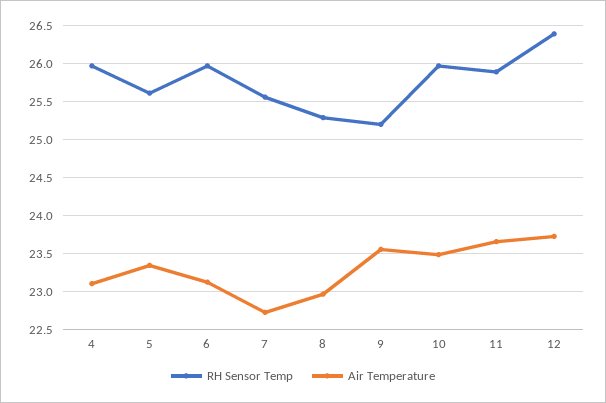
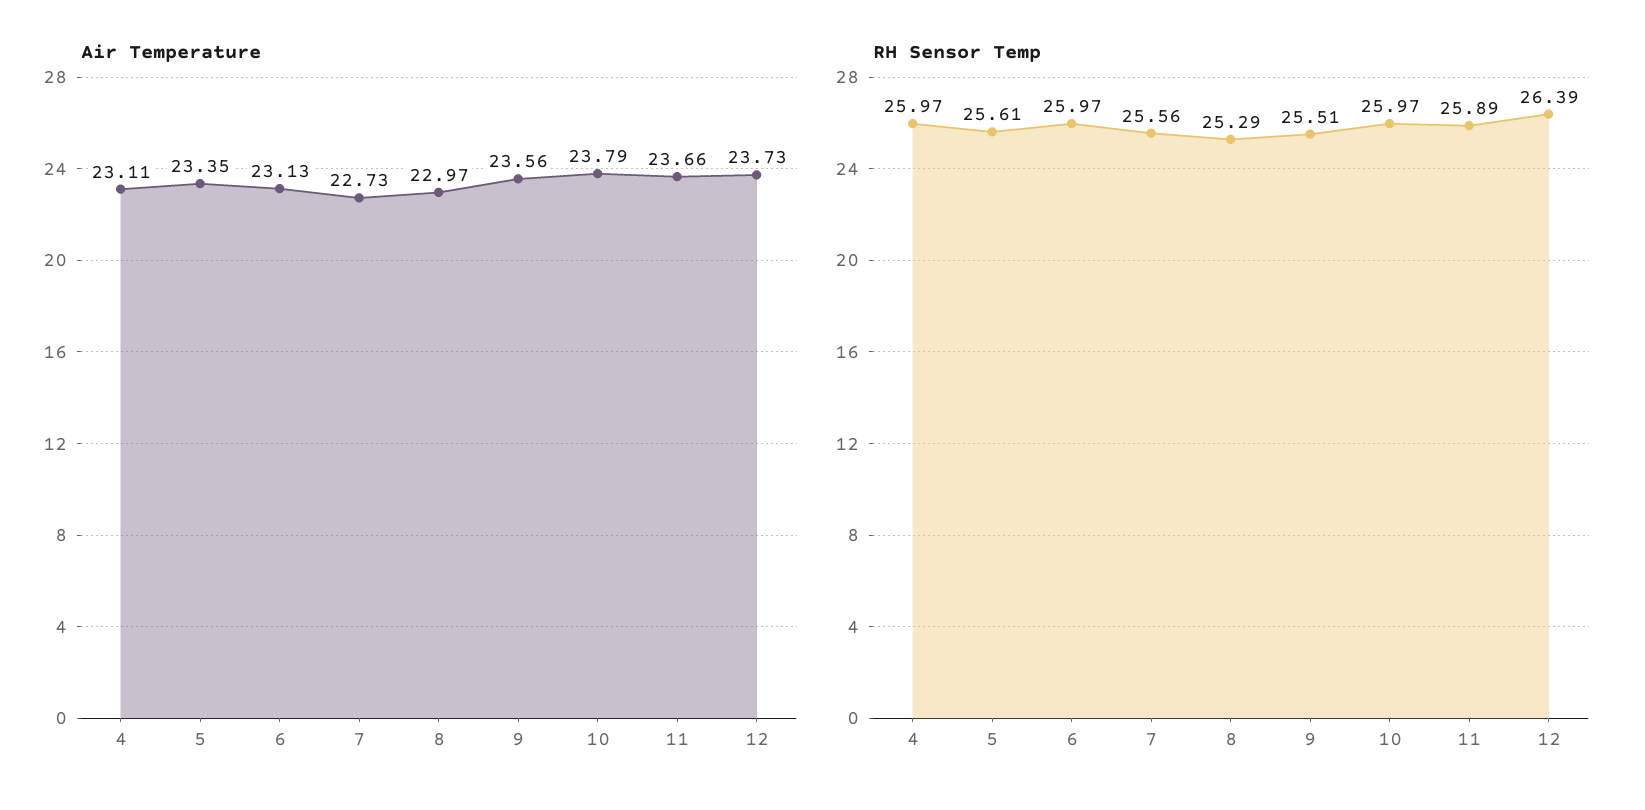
  {
    "RH Sensor Temp": {
      "4": 25.97,
      "5": 25.61,
      "6": 25.97,
      "7": 25.56,
      "8": 25.29,
-     "9": 25.2,
+     "9": 25.51,
      "10": 25.97,
      "11": 25.89,
      "12": 26.39
    },
    "Air Temperature": {
      "4": 23.11,
      "5": 23.35,
      "6": 23.13,
      "7": 22.73,
      "8": 22.97,
      "9": 23.56,
-     "10": 23.5,
+     "10": 23.79,
      "11": 23.66,
      "12": 23.73
    }
  }

